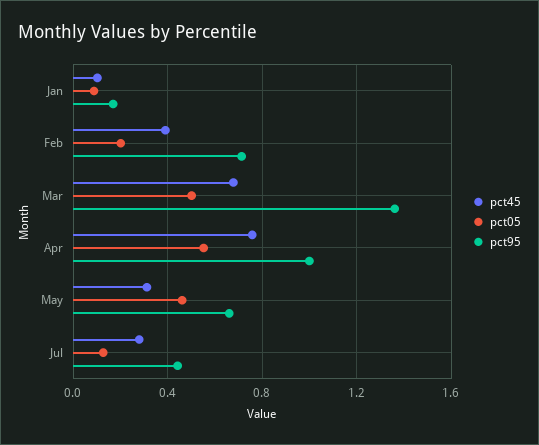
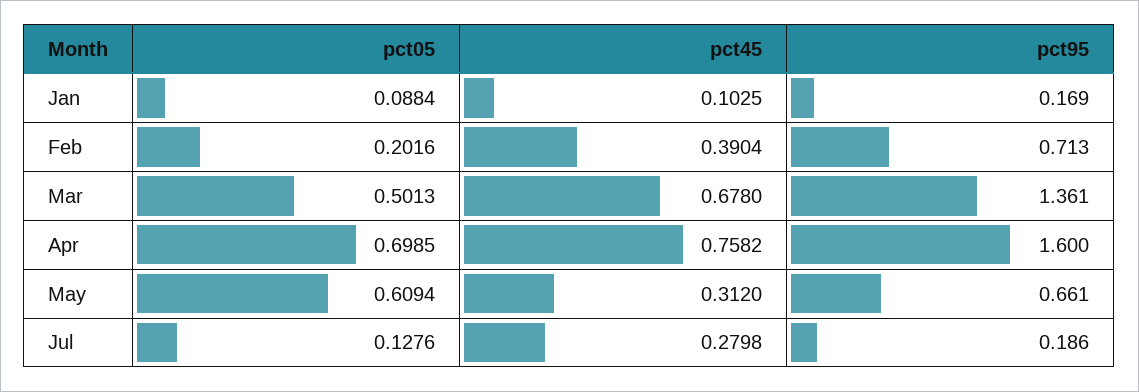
  {
    "pct45": {
      "Jan": 0.1025,
      "Feb": 0.3904,
      "Mar": 0.678,
      "Apr": 0.7582,
      "May": 0.312,
      "Jul": 0.2798
    },
    "pct05": {
      "Jan": 0.0884,
      "Feb": 0.2016,
      "Mar": 0.5013,
-     "Apr": 0.55,
+     "Apr": 0.6985,
-     "May": 0.45,
+     "May": 0.6094,
      "Jul": 0.1276
    },
    "pct95": {
      "Jan": 0.169,
      "Feb": 0.713,
      "Mar": 1.361,
-     "Apr": 1,
+     "Apr": 1.6,
      "May": 0.661,
-     "Jul": 0.45
+     "Jul": 0.186
    }
  }

